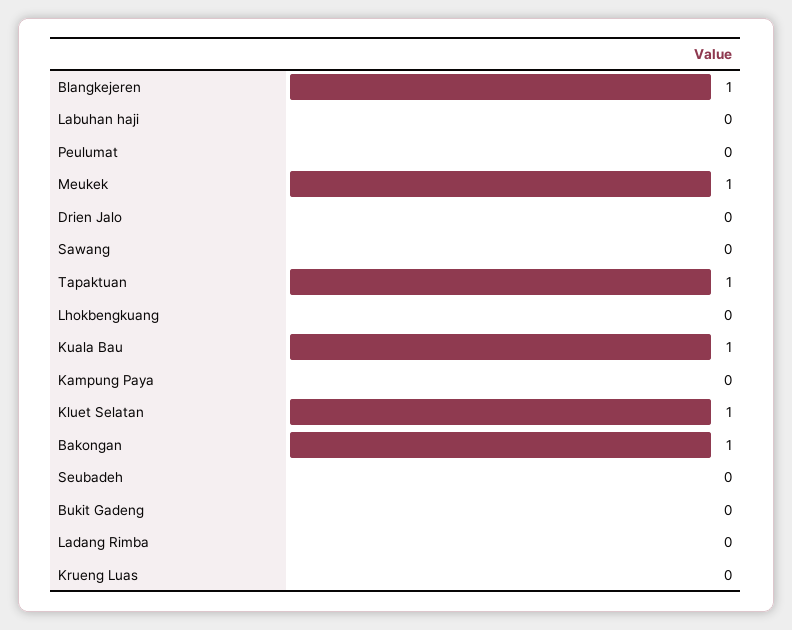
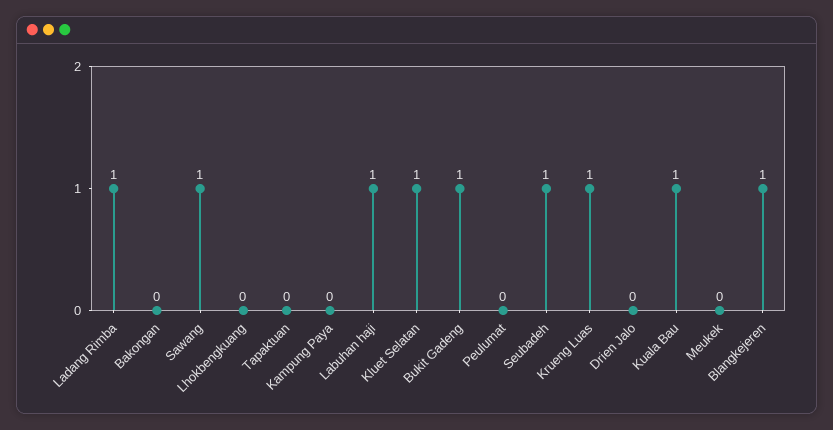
  {
    "Blangkejeren": 1,
-   "Labuhan haji": 0,
+   "Labuhan haji": 1,
    "Peulumat": 0,
-   "Meukek": 1,
+   "Meukek": 0,
    "Drien Jalo": 0,
-   "Sawang": 0,
+   "Sawang": 1,
-   "Tapaktuan": 1,
+   "Tapaktuan": 0,
    "Lhokbengkuang": 0,
    "Kuala Bau": 1,
    "Kampung Paya": 0,
    "Kluet Selatan": 1,
-   "Bakongan": 1,
+   "Bakongan": 0,
-   "Seubadeh": 0,
+   "Seubadeh": 1,
-   "Bukit Gadeng": 0,
+   "Bukit Gadeng": 1,
-   "Ladang Rimba": 0,
+   "Ladang Rimba": 1,
-   "Krueng Luas": 0
+   "Krueng Luas": 1
  }

